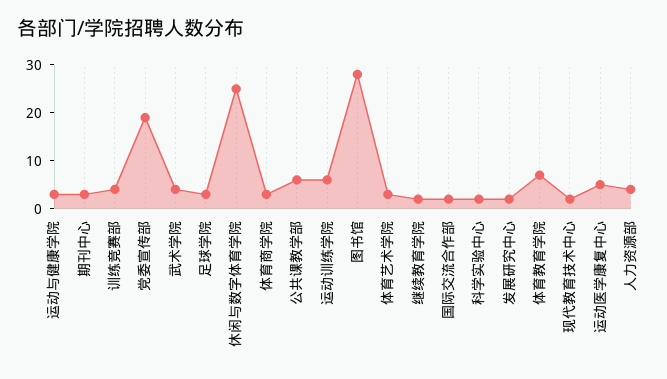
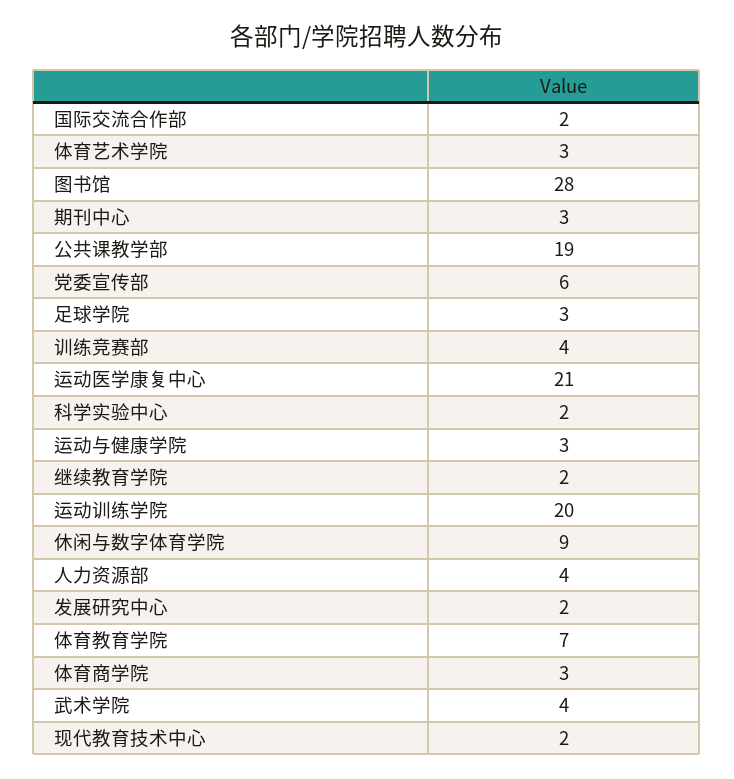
  {
    "运动与健康学院": 3,
    "期刊中心": 3,
    "训练竞赛部": 4,
-   "党委宣传部": 20,
+   "党委宣传部": 6,
    "武术学院": 4,
    "足球学院": 3,
-   "休闲与数字体育学院": 25,
+   "休闲与数字体育学院": 9,
    "体育商学院": 3,
-   "公共课教学部": 5,
+   "公共课教学部": 19,
-   "运动训练学院": 5,
+   "运动训练学院": 20,
    "图书馆": 28,
    "体育艺术学院": 3,
    "继续教育学院": 2,
    "国际交流合作部": 2,
    "科学实验中心": 2,
    "发展研究中心": 2,
    "体育教育学院": 7,
    "现代教育技术中心": 2,
-   "运动医学康复中心": 5,
+   "运动医学康复中心": 21,
    "人力资源部": 4
  }

